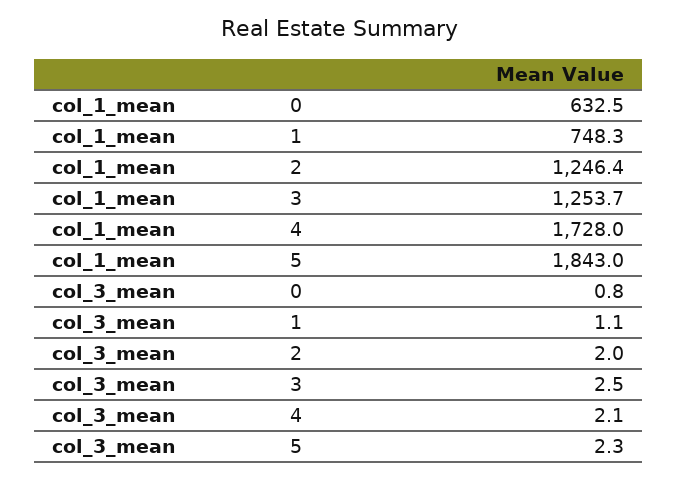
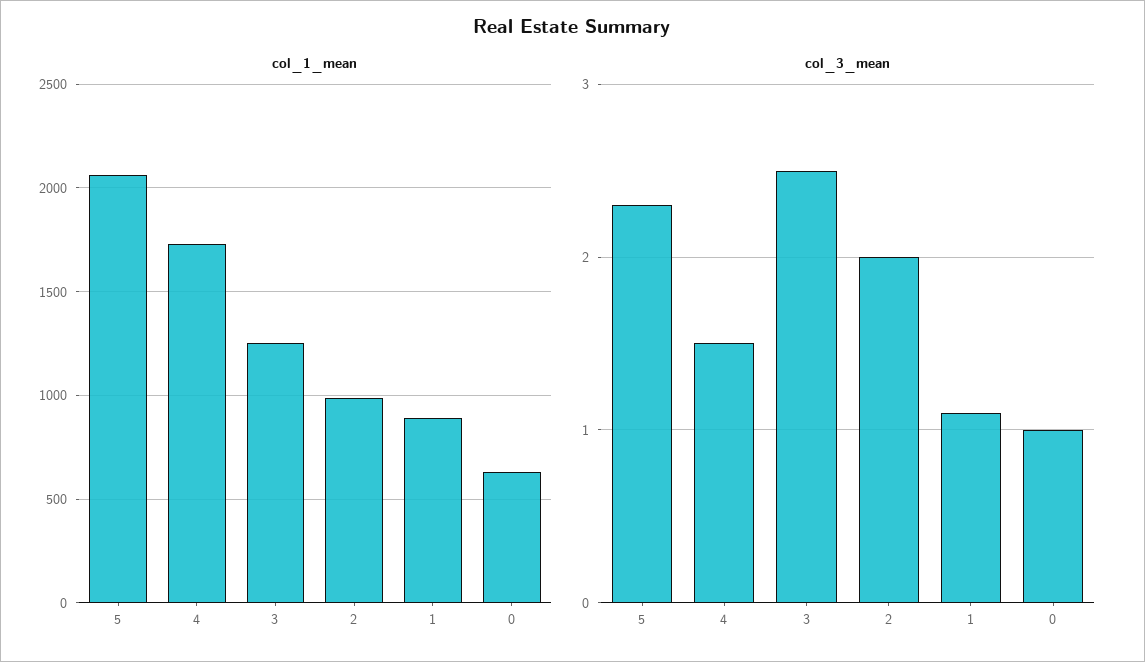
  {
    "col_1_mean": {
      "0": 632.5,
-     "1": 748.3,
+     "1": 900,
-     "2": 1246.4,
+     "2": 1000,
      "3": 1253.7,
      "4": 1728,
-     "5": 1843
+     "5": 2050
    },
    "col_3_mean": {
-     "0": 0.8,
+     "0": 1,
      "1": 1.1,
      "2": 2,
      "3": 2.5,
-     "4": 2.1,
+     "4": 1.5,
      "5": 2.3
    }
  }

